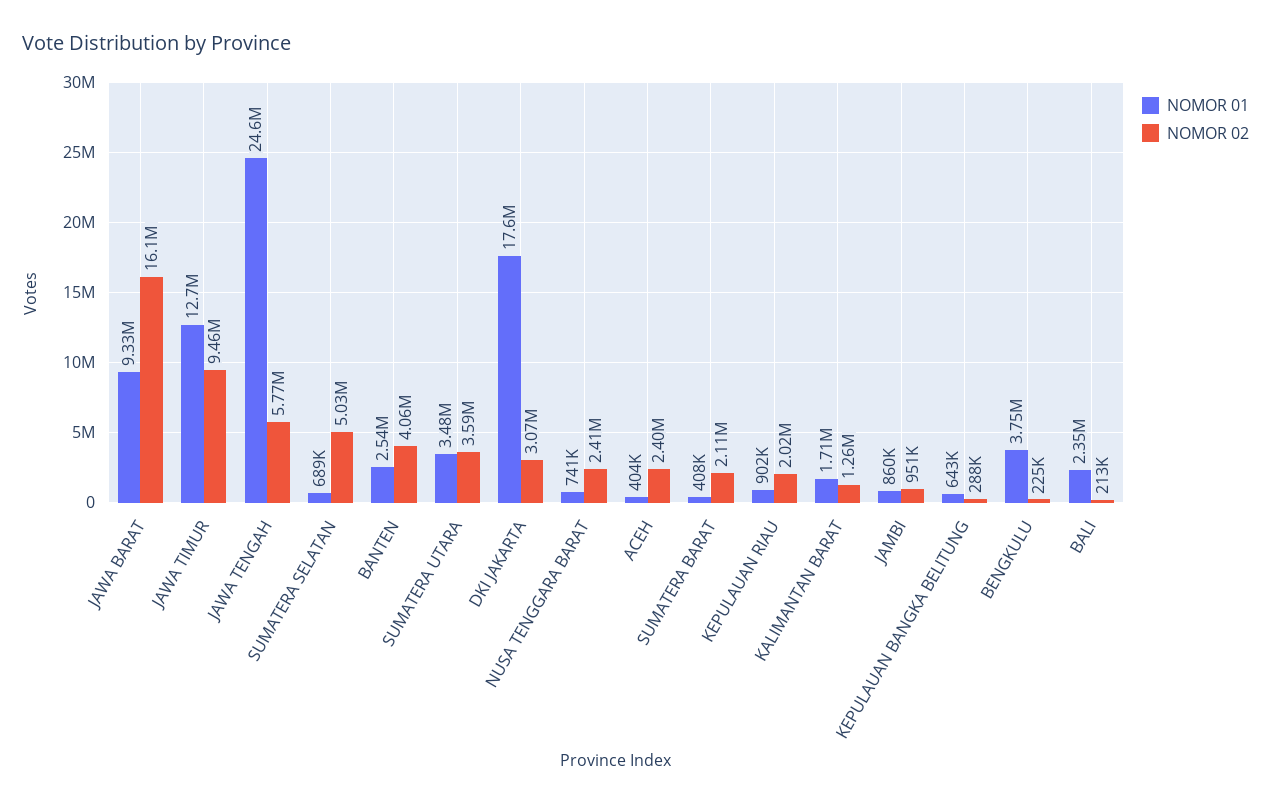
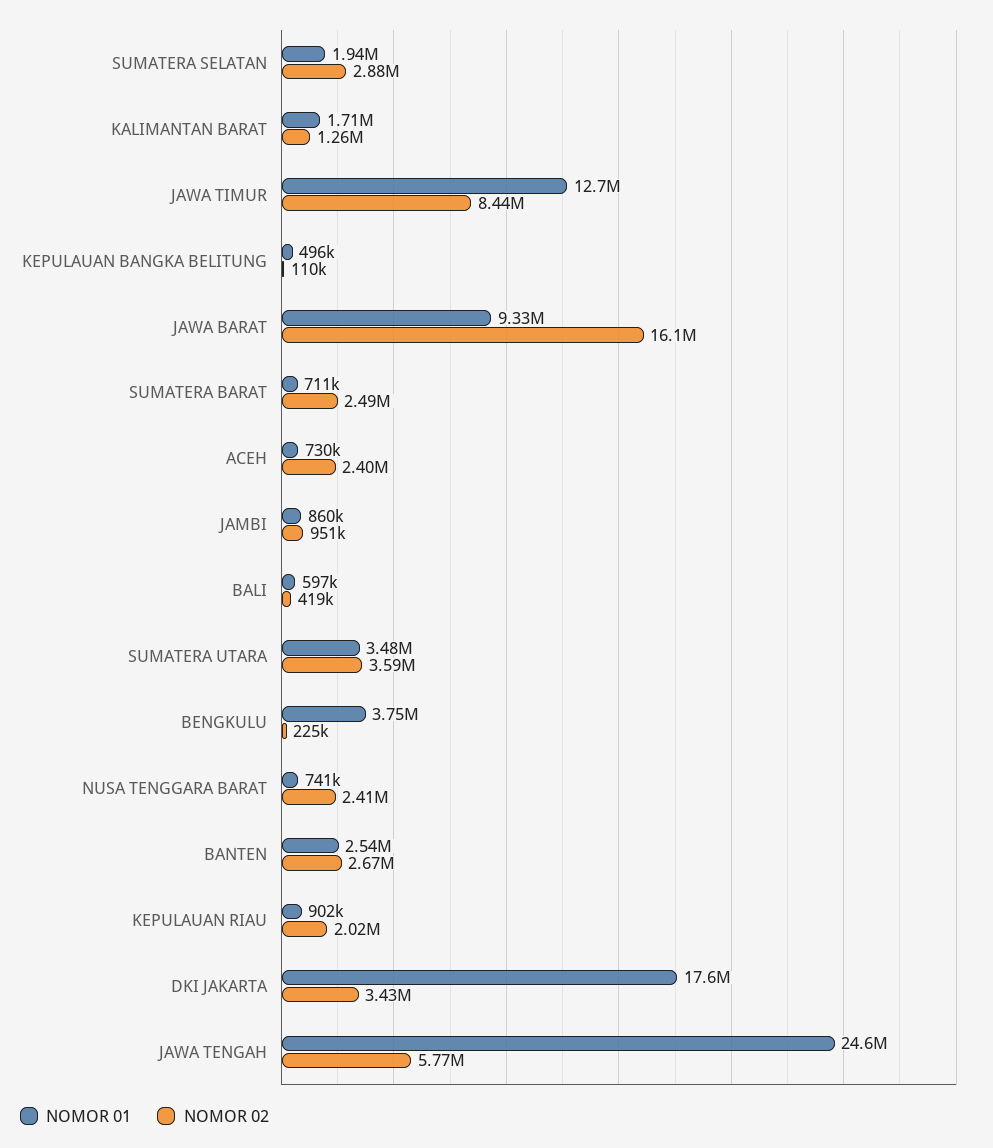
  {
    "NOMOR 01": {
      "JAWA BARAT": 9330000,
      "JAWA TIMUR": 12700000,
      "JAWA TENGAH": 24600000,
-     "SUMATERA SELATAN": 689000,
+     "SUMATERA SELATAN": 1940000,
      "BANTEN": 2540000,
      "SUMATERA UTARA": 3480000,
      "DKI JAKARTA": 17600000,
      "NUSA TENGGARA BARAT": 741000,
-     "ACEH": 404000,
+     "ACEH": 730000,
-     "SUMATERA BARAT": 408000,
+     "SUMATERA BARAT": 711000,
      "KEPULAUAN RIAU": 902000,
      "KALIMANTAN BARAT": 1710000,
      "JAMBI": 860000,
-     "KEPULAUAN BANGKA BELITUNG": 643000,
+     "KEPULAUAN BANGKA BELITUNG": 496000,
      "BENGKULU": 3750000,
-     "BALI": 2350000
+     "BALI": 597000
    },
    "NOMOR 02": {
      "JAWA BARAT": 16100000,
-     "JAWA TIMUR": 9460000,
+     "JAWA TIMUR": 8440000,
      "JAWA TENGAH": 5770000,
-     "SUMATERA SELATAN": 5030000,
+     "SUMATERA SELATAN": 2880000,
-     "BANTEN": 4060000,
+     "BANTEN": 2670000,
      "SUMATERA UTARA": 3590000,
-     "DKI JAKARTA": 3070000,
+     "DKI JAKARTA": 3430000,
      "NUSA TENGGARA BARAT": 2410000,
      "ACEH": 2400000,
-     "SUMATERA BARAT": 2110000,
+     "SUMATERA BARAT": 2490000,
      "KEPULAUAN RIAU": 2020000,
      "KALIMANTAN BARAT": 1260000,
      "JAMBI": 951000,
-     "KEPULAUAN BANGKA BELITUNG": 288000,
+     "KEPULAUAN BANGKA BELITUNG": 110000,
      "BENGKULU": 225000,
-     "BALI": 213000
+     "BALI": 419000
    }
  }

